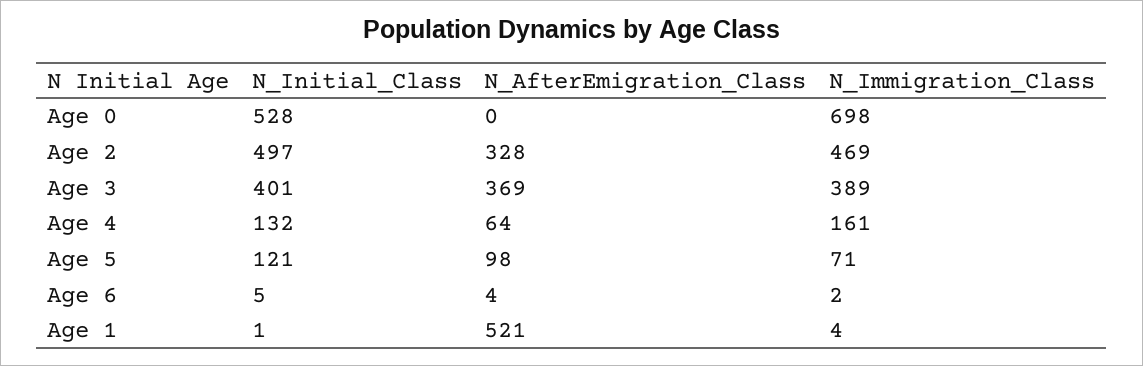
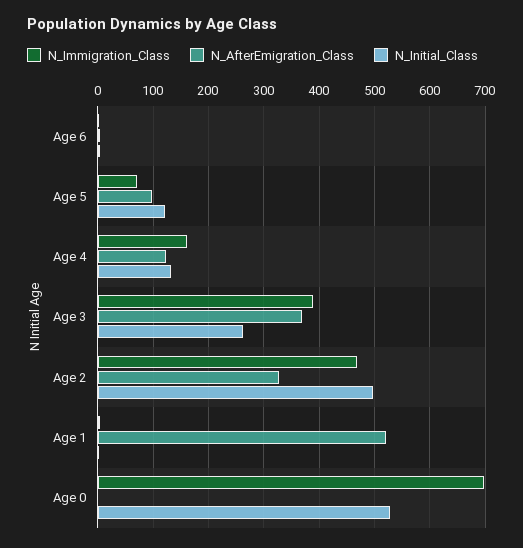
  {
    "N_Initial_Class": {
      "Age 0": 528,
      "Age 2": 497,
-     "Age 3": 401,
+     "Age 3": 260,
      "Age 4": 132,
      "Age 5": 121,
      "Age 6": 5,
      "Age 1": 1
    },
    "N_AfterEmigration_Class": {
      "Age 0": 0,
      "Age 2": 328,
      "Age 3": 369,
-     "Age 4": 64,
+     "Age 4": 120,
      "Age 5": 98,
      "Age 6": 4,
      "Age 1": 521
    },
    "N_Immigration_Class": {
      "Age 0": 698,
      "Age 2": 469,
      "Age 3": 389,
      "Age 4": 161,
      "Age 5": 71,
      "Age 6": 2,
      "Age 1": 4
    }
  }

